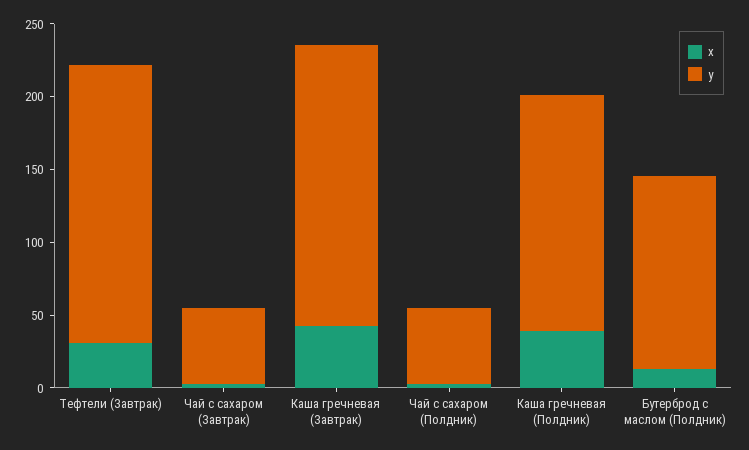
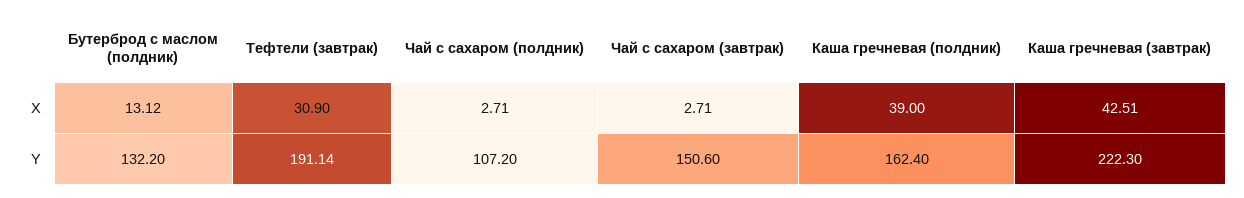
  {
    "x": {
      "Тефтели (Завтрак)": 30.9,
      "Чай с сахаром (Завтрак)": 2.71,
      "Каша гречневая (Завтрак)": 42.51,
      "Чай с сахаром (Полдник)": 2.71,
      "Каша гречневая (Полдник)": 39,
      "Бутерброд с маслом (Полдник)": 13.12
    },
    "y": {
      "Тефтели (Завтрак)": 191.14,
-     "Чай с сахаром (Завтрак)": 50,
+     "Чай с сахаром (Завтрак)": 150.6,
-     "Каша гречневая (Завтрак)": 190,
+     "Каша гречневая (Завтрак)": 222.3,
-     "Чай с сахаром (Полдник)": 50,
+     "Чай с сахаром (Полдник)": 107.2,
      "Каша гречневая (Полдник)": 162.4,
      "Бутерброд с маслом (Полдник)": 132.2
    }
  }

